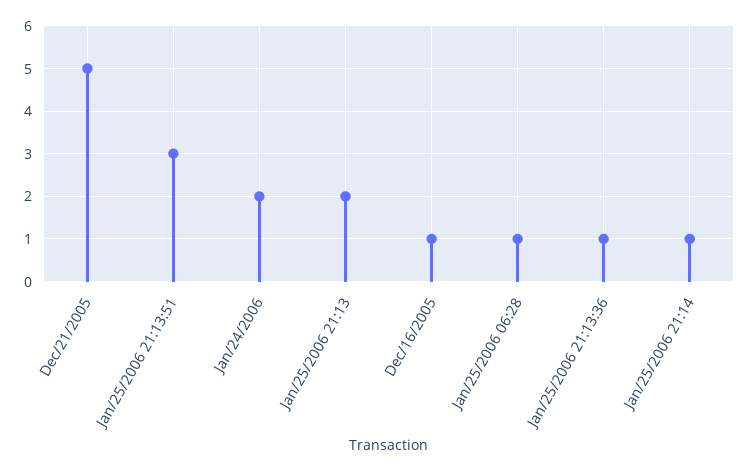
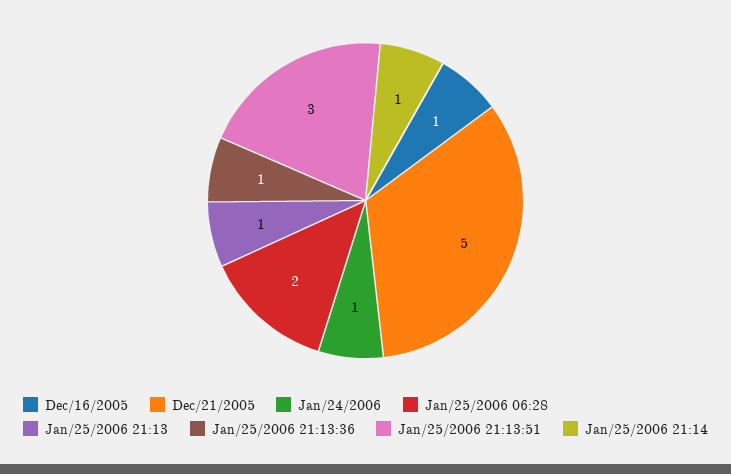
  {
    "Dec/21/2005": 5,
    "Jan/25/2006 21:13:51": 3,
-   "Jan/24/2006": 2,
+   "Jan/24/2006": 1,
-   "Jan/25/2006 21:13": 2,
+   "Jan/25/2006 21:13": 1,
    "Dec/16/2005": 1,
-   "Jan/25/2006 06:28": 1,
+   "Jan/25/2006 06:28": 2,
    "Jan/25/2006 21:13:36": 1,
    "Jan/25/2006 21:14": 1
  }

